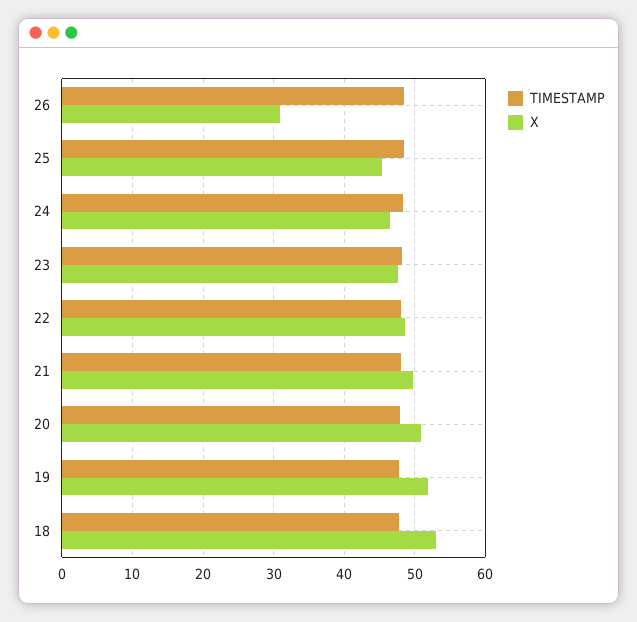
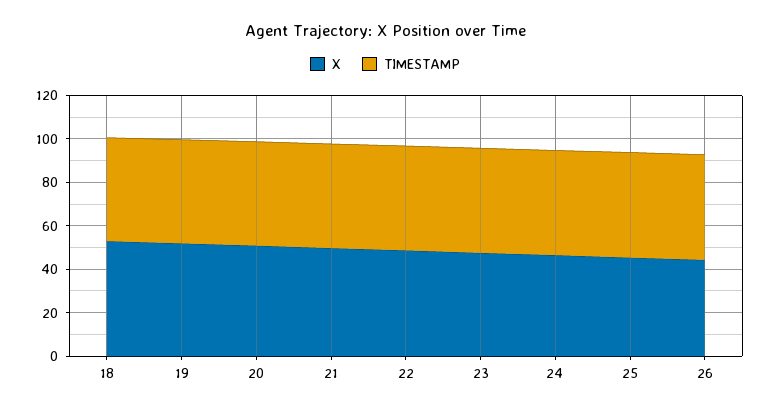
  {
    "TIMESTAMP": {
      "26": 49,
      "25": 48,
      "24": 48,
      "23": 48,
      "22": 48,
      "21": 48,
      "20": 48,
      "19": 48,
      "18": 48
    },
    "X": {
-     "26": 31,
+     "26": 45,
      "25": 45,
      "24": 46,
      "23": 48,
      "22": 49,
      "21": 50,
      "20": 51,
      "19": 52,
      "18": 53
    }
  }

